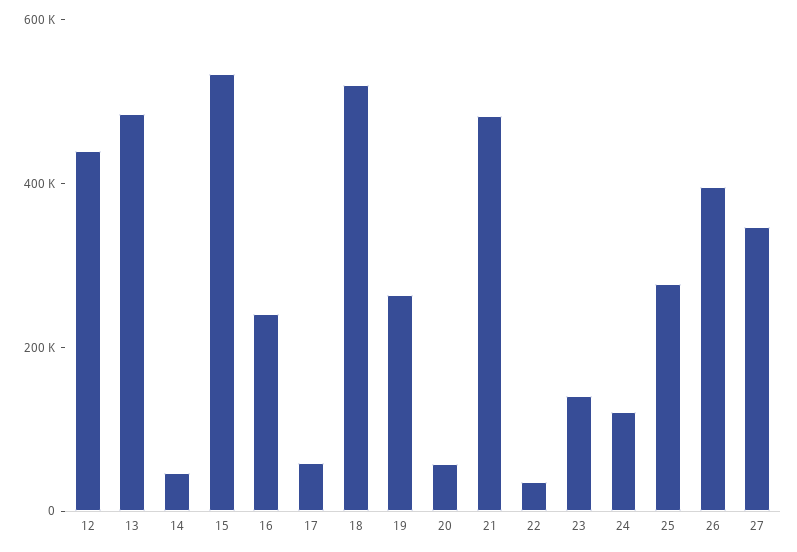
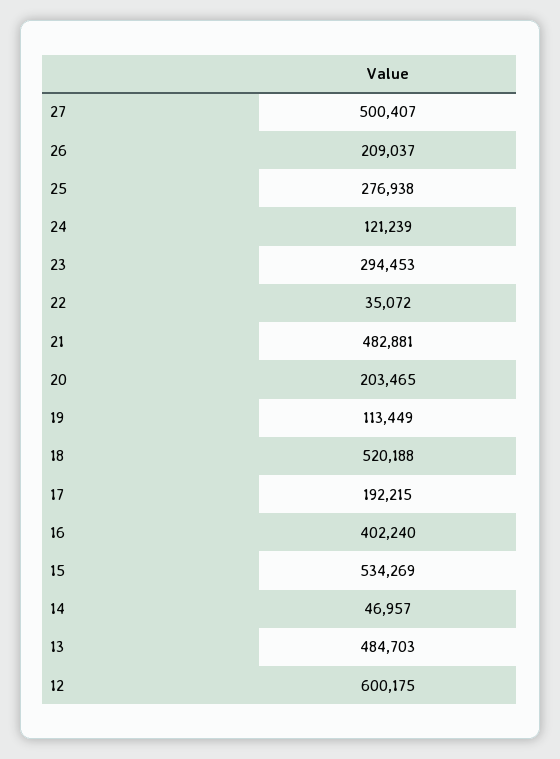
  {
-   "12": 450000,
+   "12": 600175,
    "13": 484703,
    "14": 46957,
    "15": 534269,
-   "16": 250000,
+   "16": 402240,
-   "17": 50000,
+   "17": 192215,
    "18": 520188,
-   "19": 250000,
+   "19": 113449,
-   "20": 50000,
+   "20": 203465,
    "21": 482881,
    "22": 35072,
-   "23": 150000,
+   "23": 294453,
    "24": 121239,
    "25": 276938,
-   "26": 400000,
+   "26": 209037,
-   "27": 350000
+   "27": 500407
  }

